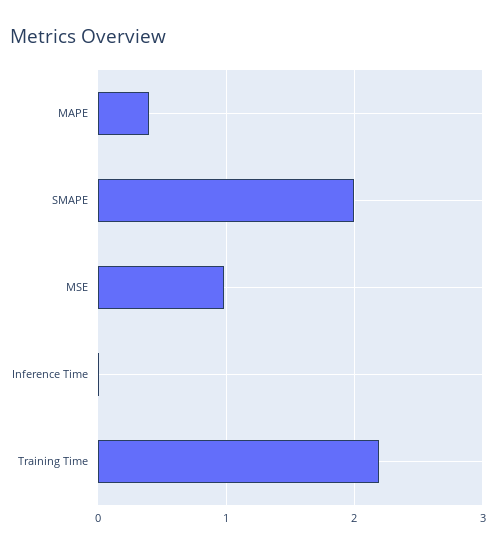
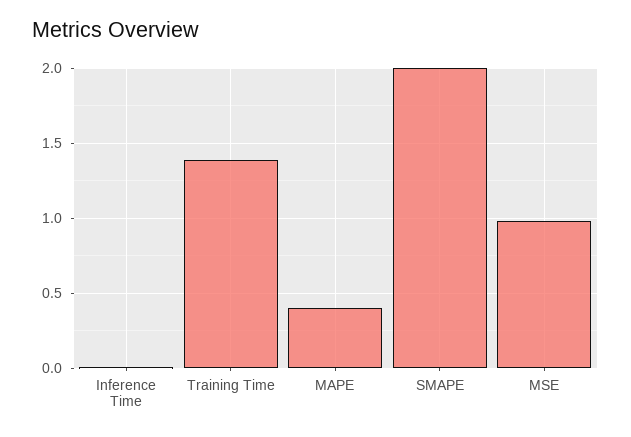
  {
    "MAPE": 0.4,
    "SMAPE": 2,
    "MSE": 1,
    "Inference Time": 0,
-   "Training Time": 2.2
+   "Training Time": 1.4
  }

